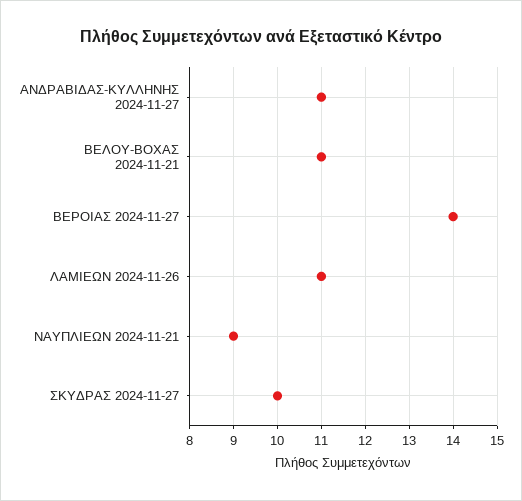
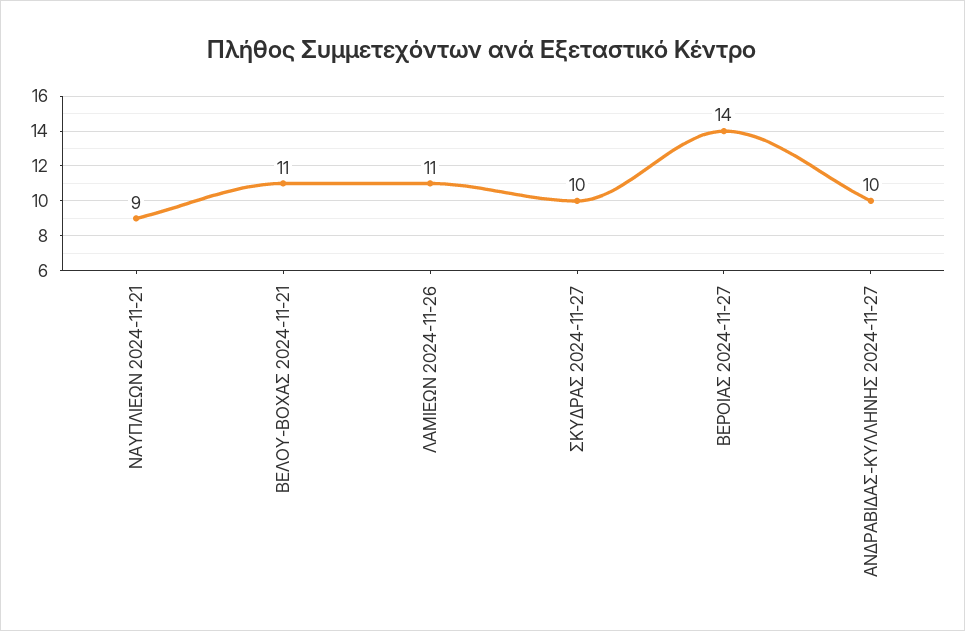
  {
-   "ΑΝΔΡΑΒΙΔΑΣ-ΚΥΛΛΗΝΗΣ 2024-11-27": 11,
+   "ΑΝΔΡΑΒΙΔΑΣ-ΚΥΛΛΗΝΗΣ 2024-11-27": 10,
    "ΒΕΛΟΥ-ΒΟΧΑΣ 2024-11-21": 11,
    "ΒΕΡΟΙΑΣ 2024-11-27": 14,
    "ΛΑΜΙΕΩΝ 2024-11-26": 11,
    "ΝΑΥΠΛΙΕΩΝ 2024-11-21": 9,
    "ΣΚΥΔΡΑΣ 2024-11-27": 10
  }

